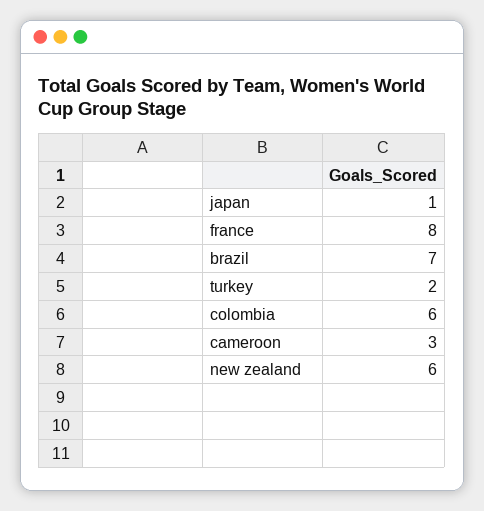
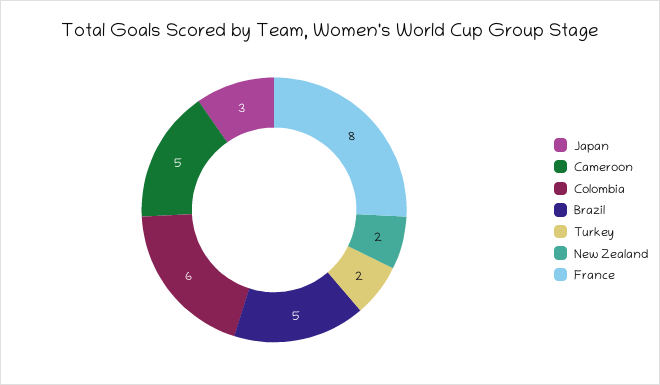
  {
-   "japan": 1,
+   "japan": 3,
    "france": 8,
-   "brazil": 7,
+   "brazil": 5,
    "turkey": 2,
    "colombia": 6,
-   "cameroon": 3,
+   "cameroon": 5,
-   "new zealand": 6
+   "new zealand": 2
  }

